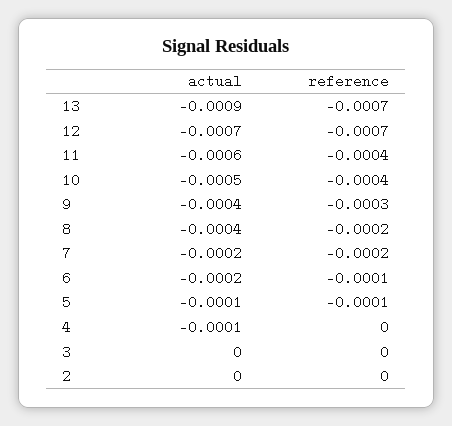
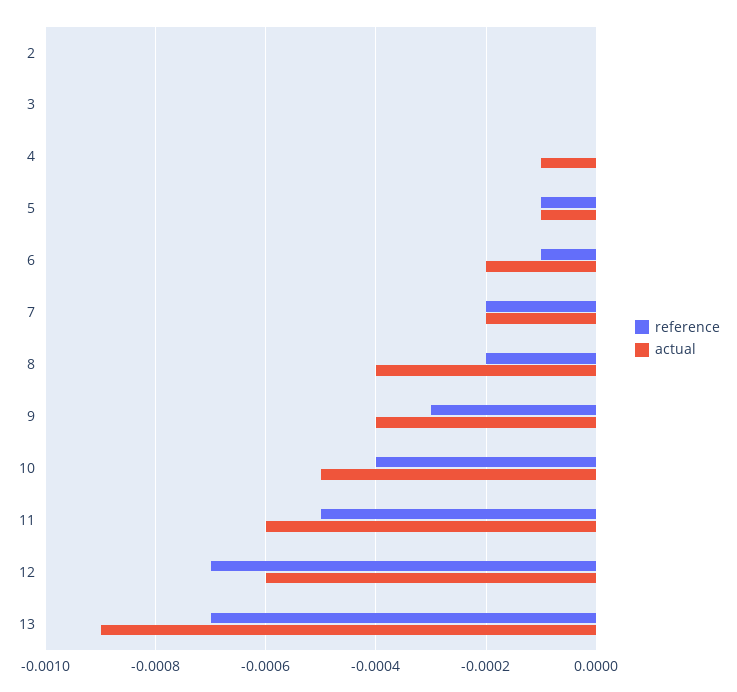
  {
    "actual": {
      "13": -0.0009,
-     "12": -0.0007,
+     "12": -0.0006,
      "11": -0.0006,
      "10": -0.0005,
      "9": -0.0004,
      "8": -0.0004,
      "7": -0.0002,
      "6": -0.0002,
      "5": -0.0001,
      "4": -0.0001,
      "3": 0,
      "2": 0
    },
    "reference": {
      "13": -0.0007,
      "12": -0.0007,
-     "11": -0.0004,
+     "11": -0.0005,
      "10": -0.0004,
      "9": -0.0003,
      "8": -0.0002,
      "7": -0.0002,
      "6": -0.0001,
      "5": -0.0001,
      "4": 0,
      "3": 0,
      "2": 0
    }
  }

